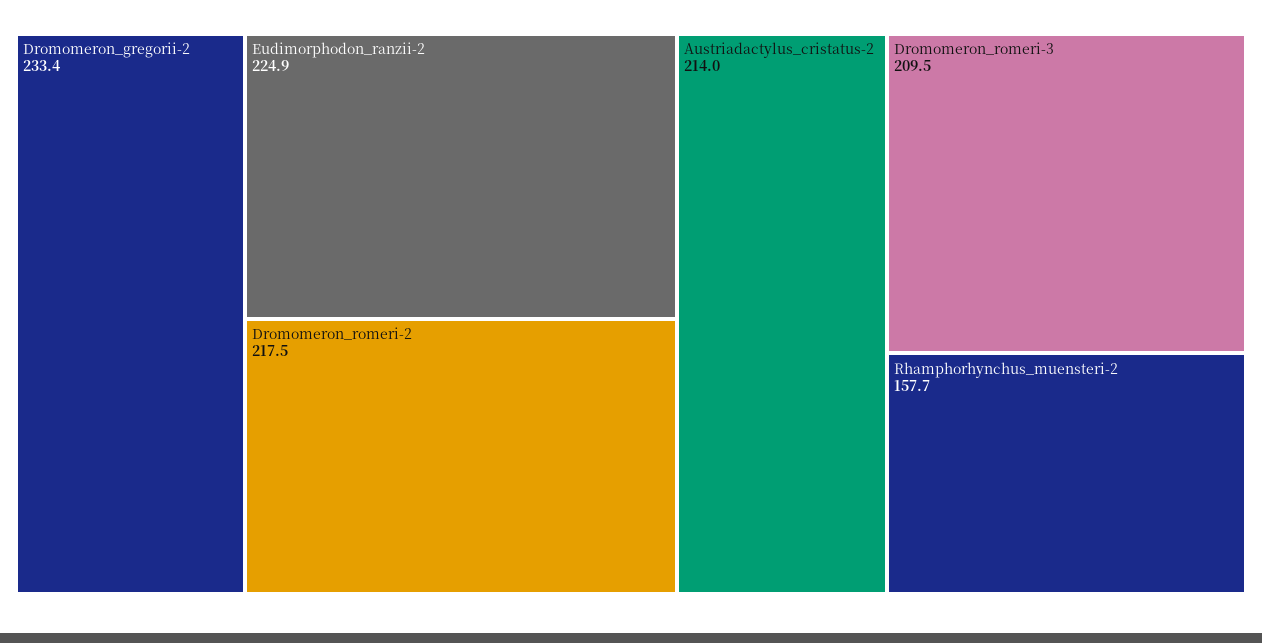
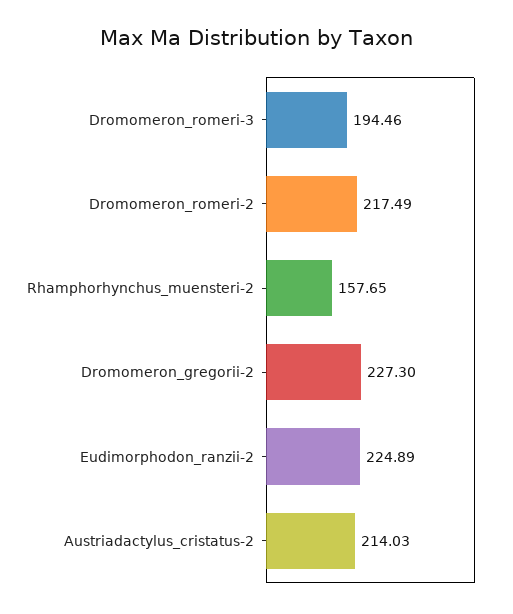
  {
-   "Dromomeron_gregorii-2": 233.4,
+   "Dromomeron_gregorii-2": 227.3,
    "Eudimorphodon_ranzii-2": 224.89,
    "Dromomeron_romeri-2": 217.49,
    "Austriadactylus_cristatus-2": 214.03,
-   "Dromomeron_romeri-3": 209.5,
+   "Dromomeron_romeri-3": 194.46,
    "Rhamphorhynchus_muensteri-2": 157.65
  }

